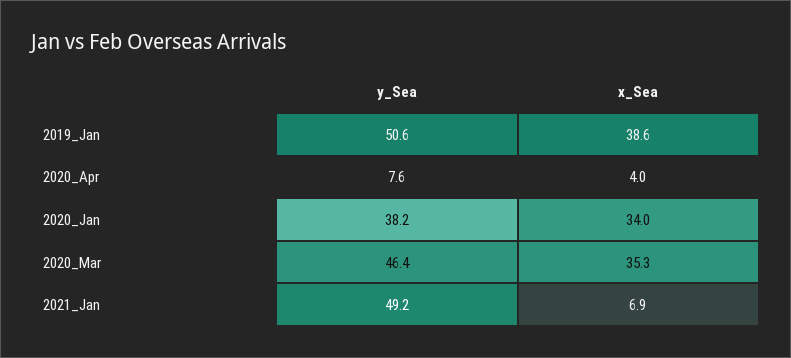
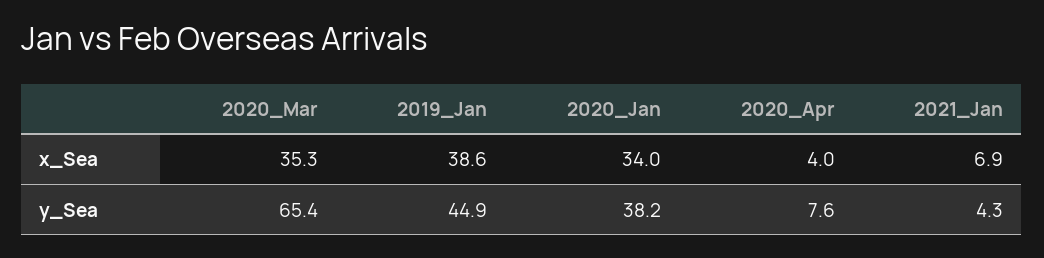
  {
    "y_Sea": {
-     "2019_Jan": 50.6,
+     "2019_Jan": 44.9,
      "2020_Apr": 7.6,
      "2020_Jan": 38.2,
-     "2020_Mar": 46.4,
+     "2020_Mar": 65.4,
-     "2021_Jan": 49.2
+     "2021_Jan": 4.3
    },
    "x_Sea": {
      "2019_Jan": 38.6,
      "2020_Apr": 4,
      "2020_Jan": 34,
      "2020_Mar": 35.3,
      "2021_Jan": 6.9
    }
  }

